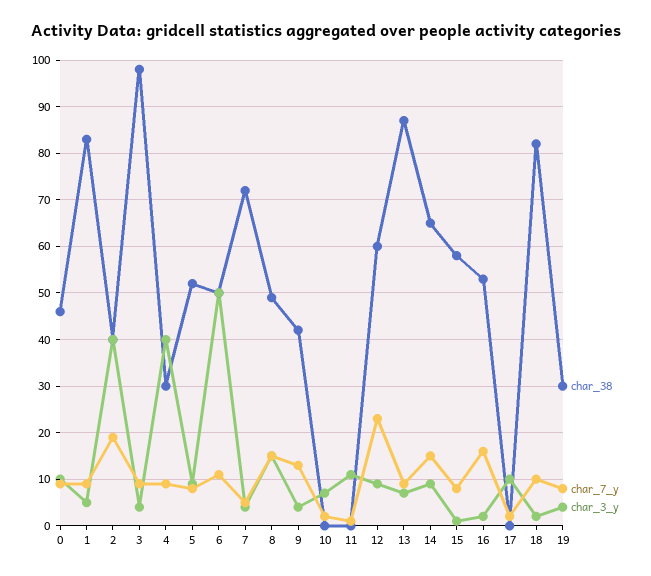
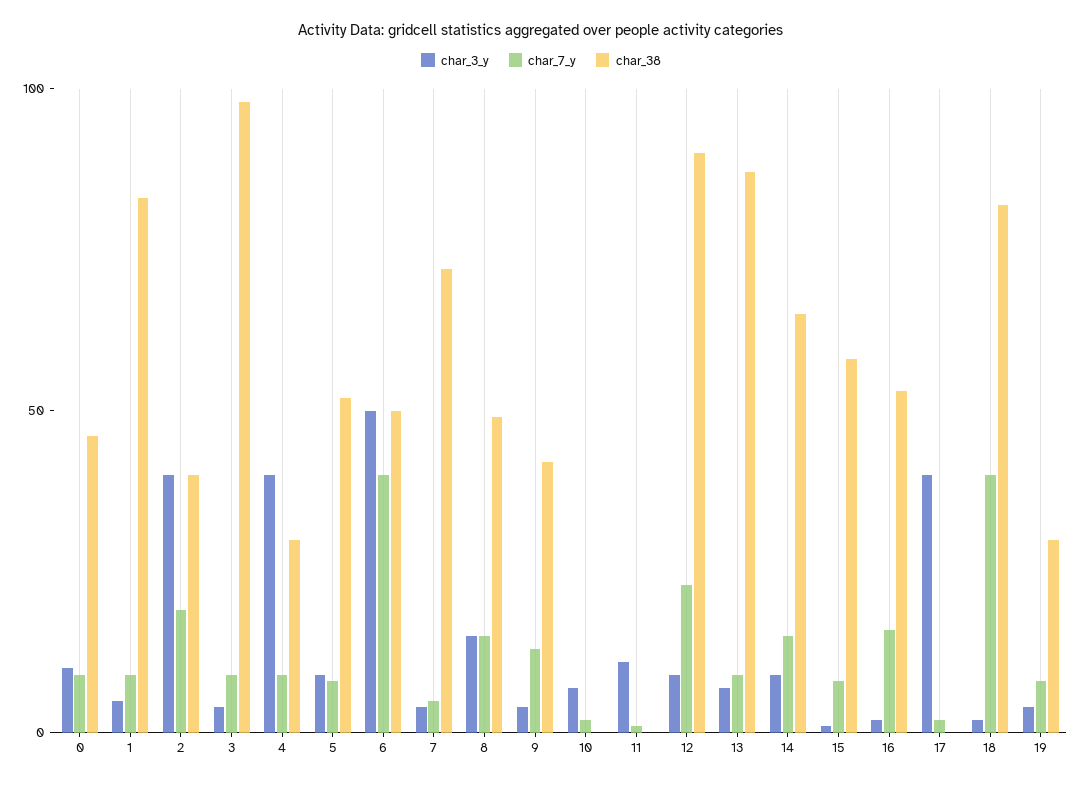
  {
    "char_38": {
      "0": 45,
      "1": 85,
      "2": 40,
      "3": 100,
      "4": 30,
      "5": 50,
      "6": 50,
      "7": 70,
      "8": 50,
      "9": 40,
      "10": 0,
      "11": 0,
-     "12": 60,
+     "12": 90,
      "13": 85,
      "14": 65,
      "15": 60,
      "16": 55,
      "17": 0,
      "18": 80,
      "19": 30
    },
    "char_7_y": {
      "0": 10,
      "1": 10,
      "2": 20,
      "3": 10,
      "4": 10,
      "5": 10,
-     "6": 10,
+     "6": 40,
      "7": 5,
      "8": 15,
      "9": 15,
      "10": 0,
      "11": 0,
      "12": 25,
      "13": 10,
      "14": 15,
      "15": 10,
      "16": 15,
      "17": 0,
-     "18": 10,
+     "18": 40,
      "19": 10
    },
    "char_3_y": {
      "0": 10,
      "1": 5,
      "2": 40,
      "3": 5,
      "4": 40,
      "5": 10,
      "6": 50,
      "7": 5,
      "8": 15,
      "9": 5,
      "10": 5,
      "11": 10,
      "12": 10,
      "13": 5,
      "14": 10,
      "15": 0,
      "16": 0,
-     "17": 10,
+     "17": 40,
      "18": 0,
      "19": 5
    }
  }

